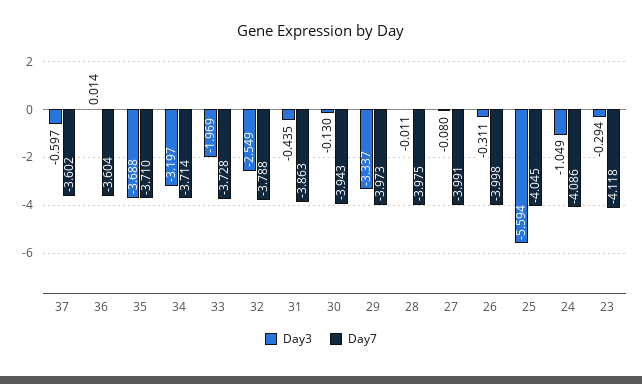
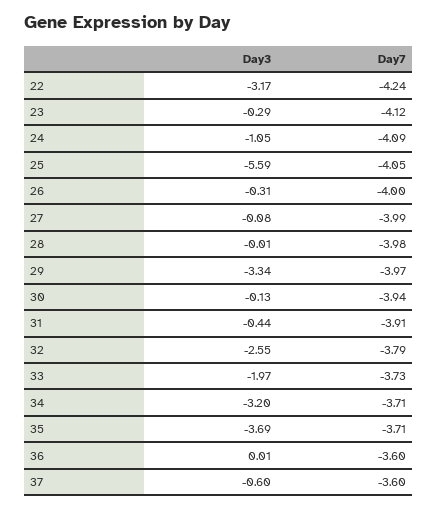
  {
    "Day3": {
      "37": -0.597,
      "36": 0.014,
      "35": -3.688,
      "34": -3.197,
      "33": -1.969,
      "32": -2.549,
      "31": -0.435,
      "30": -0.13,
      "29": -3.337,
      "28": -0.011,
      "27": -0.08,
      "26": -0.311,
      "25": -5.594,
      "24": -1.049,
-     "23": -0.294
+     "23": -0.294,
+     "22": -3.17
    },
    "Day7": {
      "37": -3.602,
      "36": -3.604,
      "35": -3.71,
      "34": -3.714,
      "33": -3.728,
      "32": -3.788,
-     "31": -3.863,
+     "31": -3.91,
      "30": -3.943,
      "29": -3.973,
      "28": -3.975,
      "27": -3.991,
      "26": -3.998,
      "25": -4.045,
      "24": -4.086,
-     "23": -4.118
+     "23": -4.118,
+     "22": -4.24
    }
  }

